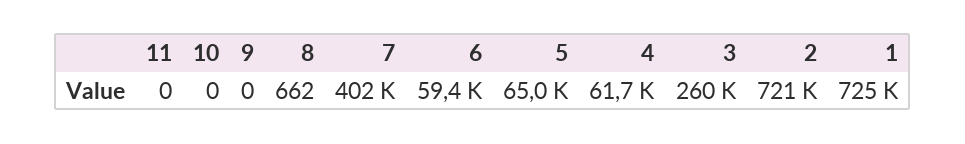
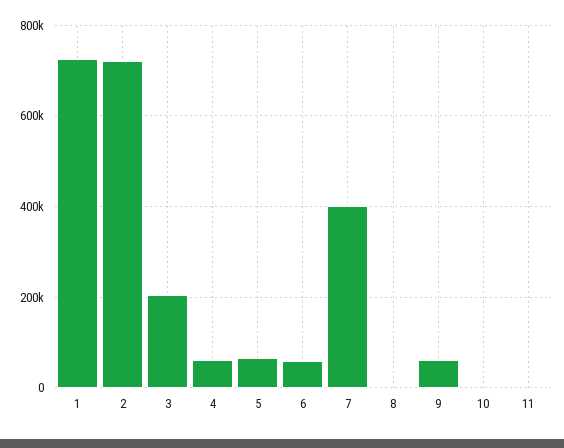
  {
    "11": 0,
    "10": 0,
-   "9": 0,
+   "9": 60000,
    "8": 662,
    "7": 402000,
    "6": 59400,
    "5": 65000,
    "4": 61700,
-   "3": 260000,
+   "3": 200000,
    "2": 721000,
    "1": 725000
  }

